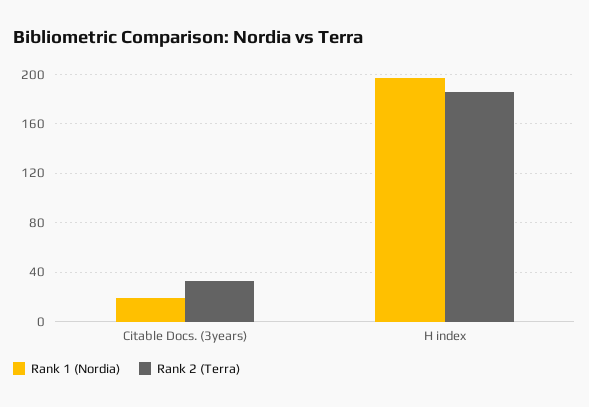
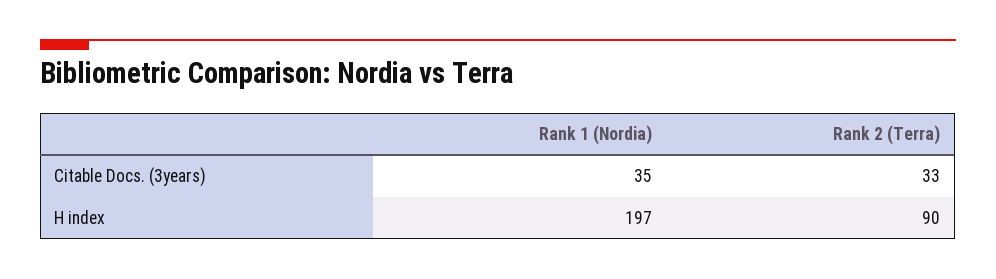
  {
    "Rank 1 (Nordia)": {
-     "Citable Docs. (3years)": 20,
+     "Citable Docs. (3years)": 35,
      "H index": 197
    },
    "Rank 2 (Terra)": {
      "Citable Docs. (3years)": 33,
-     "H index": 185
+     "H index": 90
    }
  }

